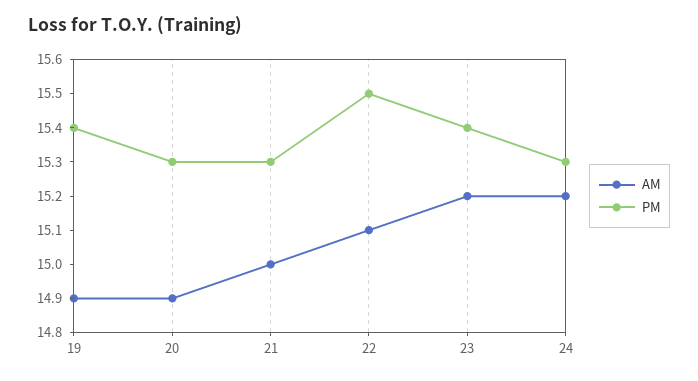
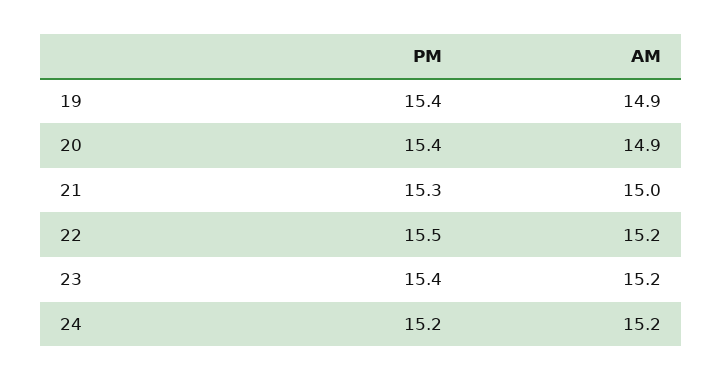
  {
    "AM": {
      "19": 14.9,
      "20": 14.9,
      "21": 15,
-     "22": 15.1,
+     "22": 15.2,
      "23": 15.2,
      "24": 15.2
    },
    "PM": {
      "19": 15.4,
-     "20": 15.3,
+     "20": 15.4,
      "21": 15.3,
      "22": 15.5,
      "23": 15.4,
-     "24": 15.3
+     "24": 15.2
    }
  }

